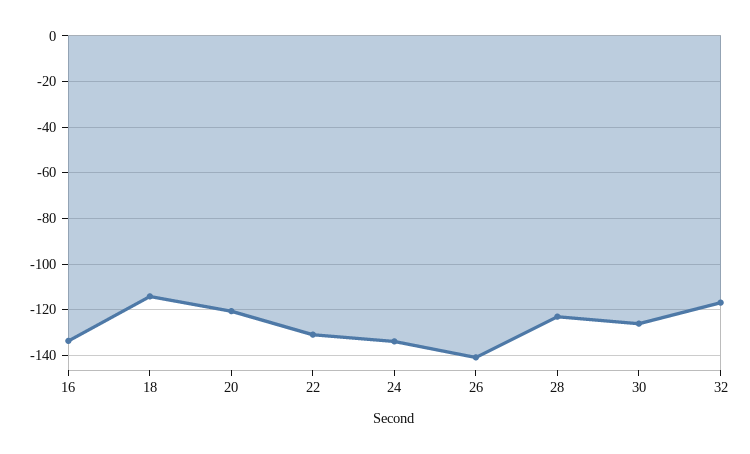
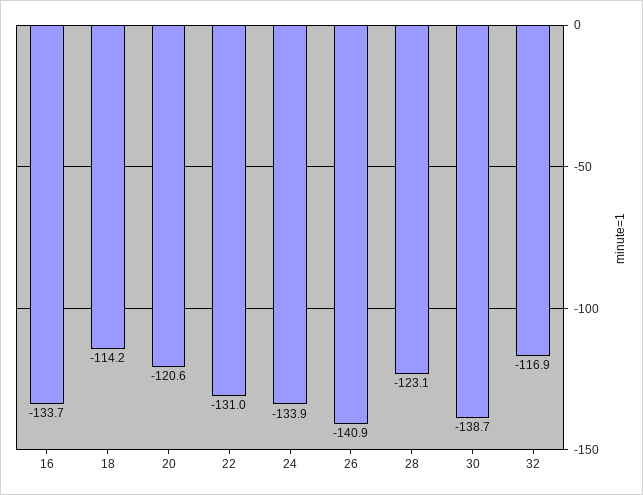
  {
    "16": -133.7,
    "18": -114.2,
    "20": -120.6,
    "22": -131,
    "24": -133.9,
    "26": -140.9,
    "28": -123.1,
-   "30": -125,
+   "30": -138.7,
    "32": -116.9
  }

